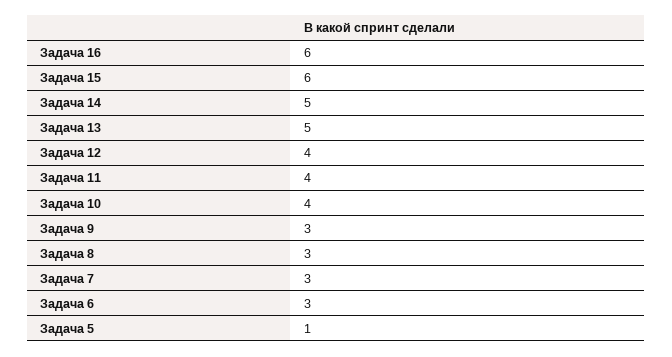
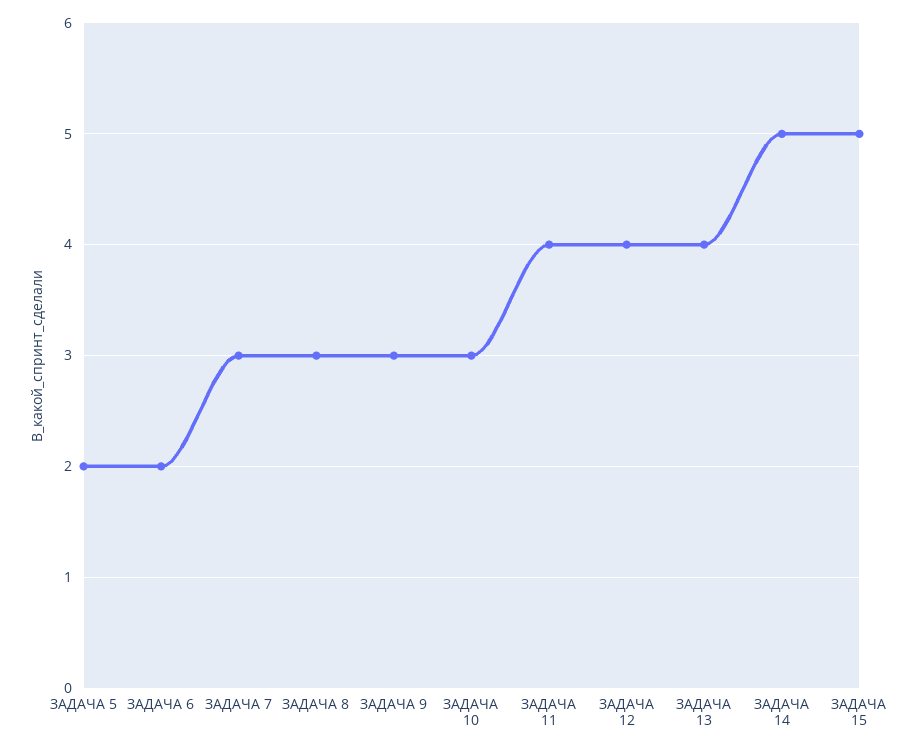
  {
-   "Задача 16": 6,
-   "Задача 15": 6,
+   "Задача 15": 5,
    "Задача 14": 5,
-   "Задача 13": 5,
+   "Задача 13": 4,
    "Задача 12": 4,
    "Задача 11": 4,
-   "Задача 10": 4,
+   "Задача 10": 3,
    "Задача 9": 3,
    "Задача 8": 3,
    "Задача 7": 3,
-   "Задача 6": 3,
+   "Задача 6": 2,
-   "Задача 5": 1
+   "Задача 5": 2
  }

